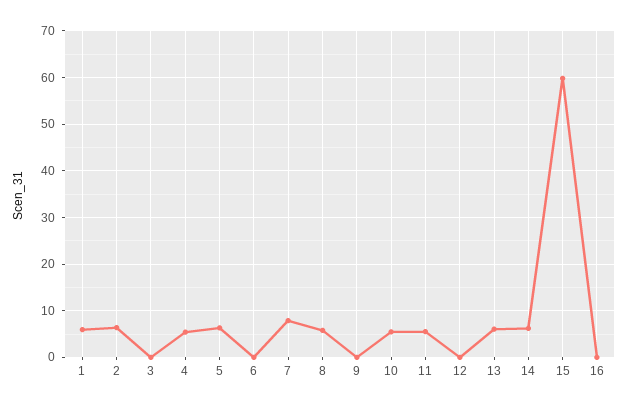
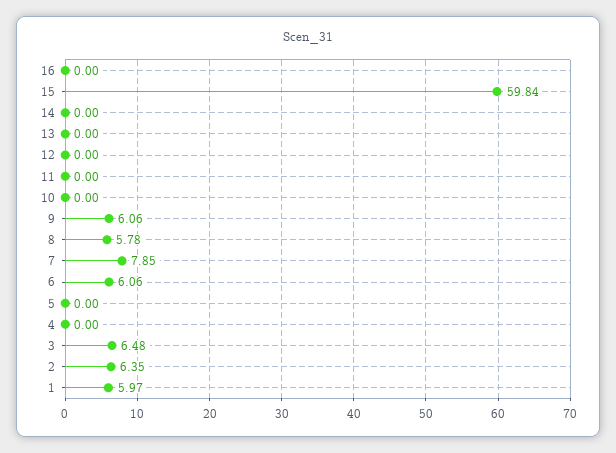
  {
    "1": 5.97,
    "2": 6.35,
-   "3": 0,
+   "3": 6.48,
-   "4": 6,
+   "4": 0,
-   "5": 6,
+   "5": 0,
-   "6": 0,
+   "6": 6.06,
    "7": 7.85,
    "8": 5.78,
-   "9": 0,
+   "9": 6.06,
-   "10": 6,
+   "10": 0,
-   "11": 6,
+   "11": 0,
    "12": 0,
-   "13": 6,
+   "13": 0,
-   "14": 6,
+   "14": 0,
    "15": 59.84,
    "16": 0
  }

